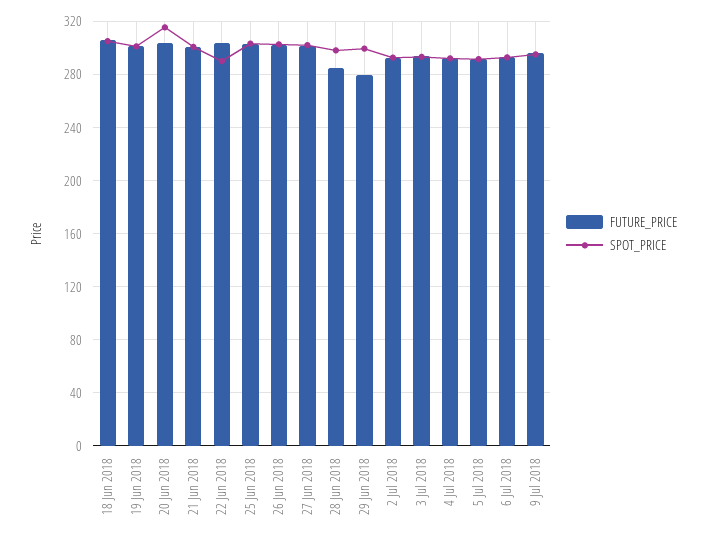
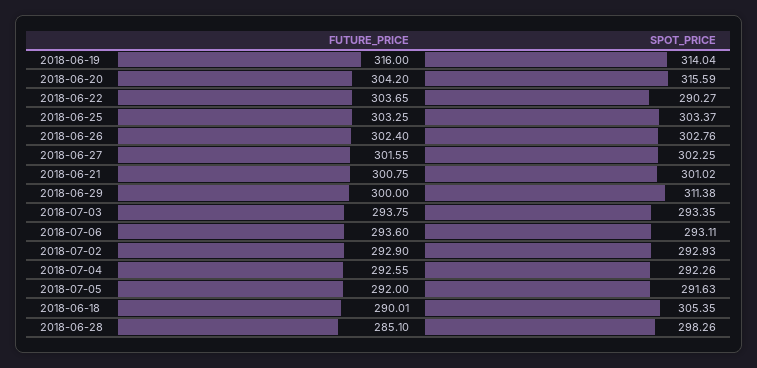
  {
    "FUTURE_PRICE": {
-     "18 Jun 2018": 305,
+     "18 Jun 2018": 290.01,
-     "19 Jun 2018": 300,
+     "19 Jun 2018": 316,
      "20 Jun 2018": 304.2,
      "21 Jun 2018": 300.75,
      "22 Jun 2018": 303.65,
      "25 Jun 2018": 303.25,
      "26 Jun 2018": 302.4,
      "27 Jun 2018": 301.55,
      "28 Jun 2018": 285.1,
-     "29 Jun 2018": 280,
+     "29 Jun 2018": 300,
      "2 Jul 2018": 292.9,
      "3 Jul 2018": 293.75,
      "4 Jul 2018": 292.55,
      "5 Jul 2018": 292,
-     "6 Jul 2018": 293.6,
+     "6 Jul 2018": 293.6
-     "9 Jul 2018": 295
    },
    "SPOT_PRICE": {
      "18 Jun 2018": 305.35,
-     "19 Jun 2018": 300,
+     "19 Jun 2018": 314.04,
      "20 Jun 2018": 315.59,
      "21 Jun 2018": 301.02,
      "22 Jun 2018": 290.27,
      "25 Jun 2018": 303.37,
      "26 Jun 2018": 302.76,
      "27 Jun 2018": 302.25,
      "28 Jun 2018": 298.26,
-     "29 Jun 2018": 300,
+     "29 Jun 2018": 311.38,
      "2 Jul 2018": 292.93,
      "3 Jul 2018": 293.35,
      "4 Jul 2018": 292.26,
      "5 Jul 2018": 291.63,
-     "6 Jul 2018": 293.11,
+     "6 Jul 2018": 293.11
-     "9 Jul 2018": 295
    }
  }

